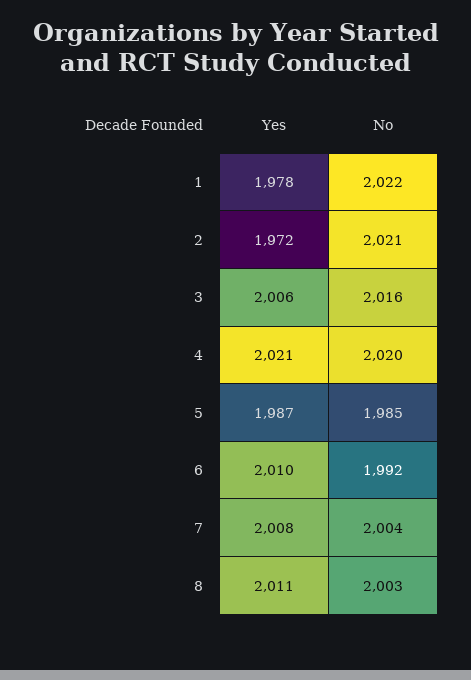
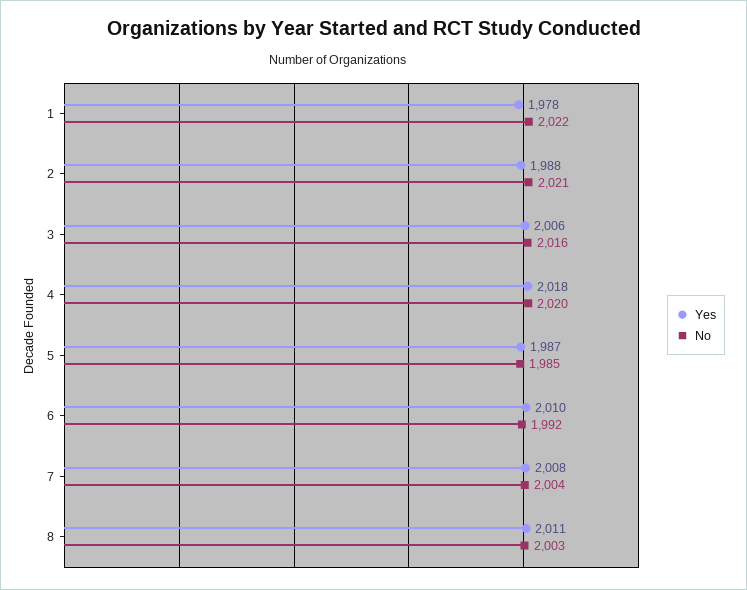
  {
    "Yes": {
      "1": 1978,
-     "2": 1972,
+     "2": 1988,
      "3": 2006,
-     "4": 2021,
+     "4": 2018,
      "5": 1987,
      "6": 2010,
      "7": 2008,
      "8": 2011
    },
    "No": {
      "1": 2022,
      "2": 2021,
      "3": 2016,
      "4": 2020,
      "5": 1985,
      "6": 1992,
      "7": 2004,
      "8": 2003
    }
  }

